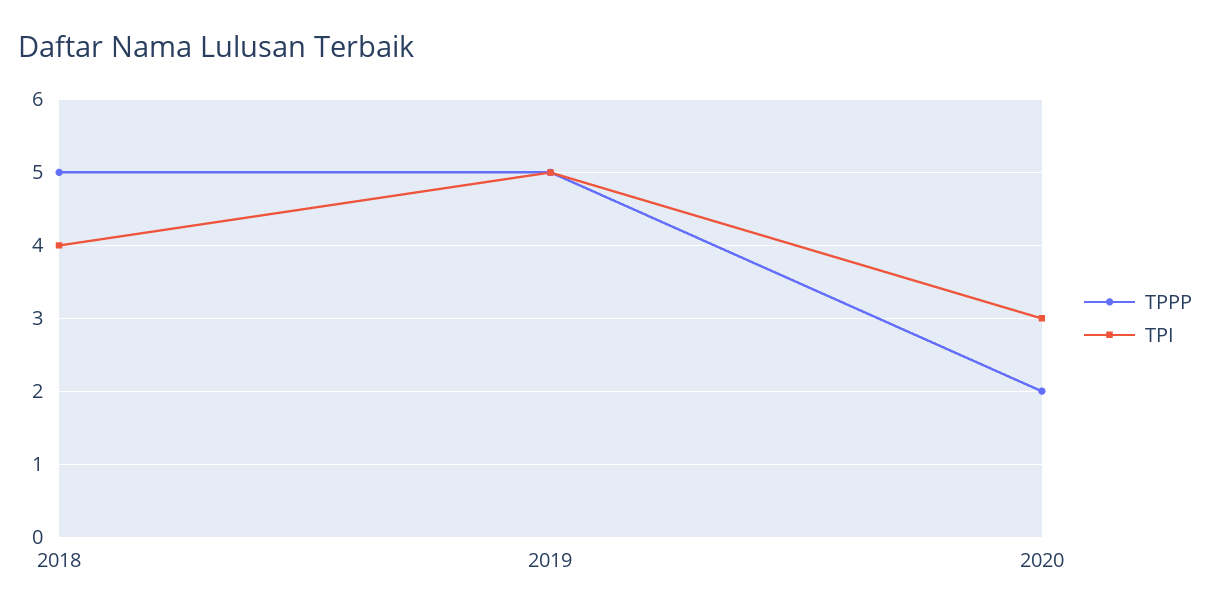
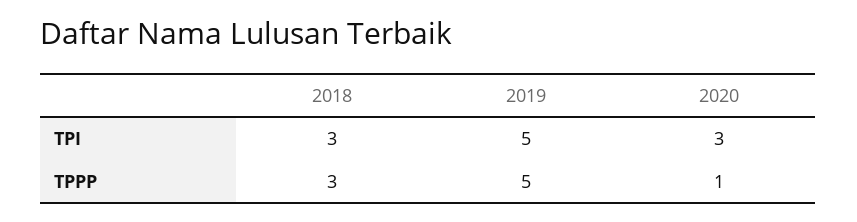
  {
    "TPPP": {
-     "2018": 5,
+     "2018": 3,
      "2019": 5,
-     "2020": 2
+     "2020": 1
    },
    "TPI": {
-     "2018": 4,
+     "2018": 3,
      "2019": 5,
      "2020": 3
    }
  }

